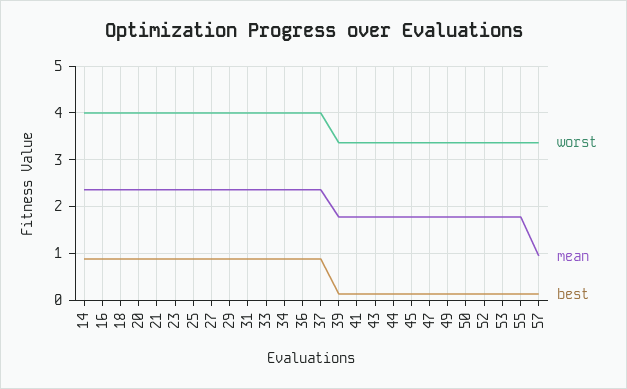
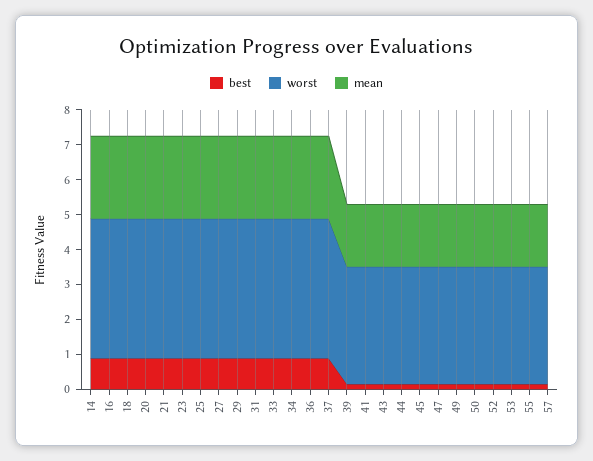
  {
    "worst": {
      "14": 4,
      "16": 4,
      "18": 4,
      "20": 4,
      "21": 4,
      "23": 4,
      "25": 4,
      "27": 4,
      "29": 4,
      "31": 4,
      "33": 4,
      "34": 4,
      "36": 4,
      "37": 4,
      "39": 3.4,
      "41": 3.4,
      "43": 3.4,
      "44": 3.4,
      "45": 3.4,
      "47": 3.4,
      "49": 3.4,
      "50": 3.4,
      "52": 3.4,
      "53": 3.4,
      "55": 3.4,
      "57": 3.4
    },
    "mean": {
      "14": 2.4,
      "16": 2.4,
      "18": 2.4,
      "20": 2.4,
      "21": 2.4,
      "23": 2.4,
      "25": 2.4,
      "27": 2.4,
      "29": 2.4,
      "31": 2.4,
      "33": 2.4,
      "34": 2.4,
      "36": 2.4,
      "37": 2.4,
      "39": 1.8,
      "41": 1.8,
      "43": 1.8,
      "44": 1.8,
      "45": 1.8,
      "47": 1.8,
      "49": 1.8,
      "50": 1.8,
      "52": 1.8,
      "53": 1.8,
      "55": 1.8,
-     "57": 1
+     "57": 1.75
    },
    "best": {
      "14": 0.8,
      "16": 0.8,
      "18": 0.8,
      "20": 0.8,
      "21": 0.8,
      "23": 0.8,
      "25": 0.8,
      "27": 0.8,
      "29": 0.8,
      "31": 0.8,
      "33": 0.8,
      "34": 0.8,
      "36": 0.8,
      "37": 0.8,
      "39": 0.2,
      "41": 0.2,
      "43": 0.2,
      "44": 0.2,
      "45": 0.2,
      "47": 0.2,
      "49": 0.2,
      "50": 0.2,
      "52": 0.2,
      "53": 0.2,
      "55": 0.2,
      "57": 0.2
    }
  }

